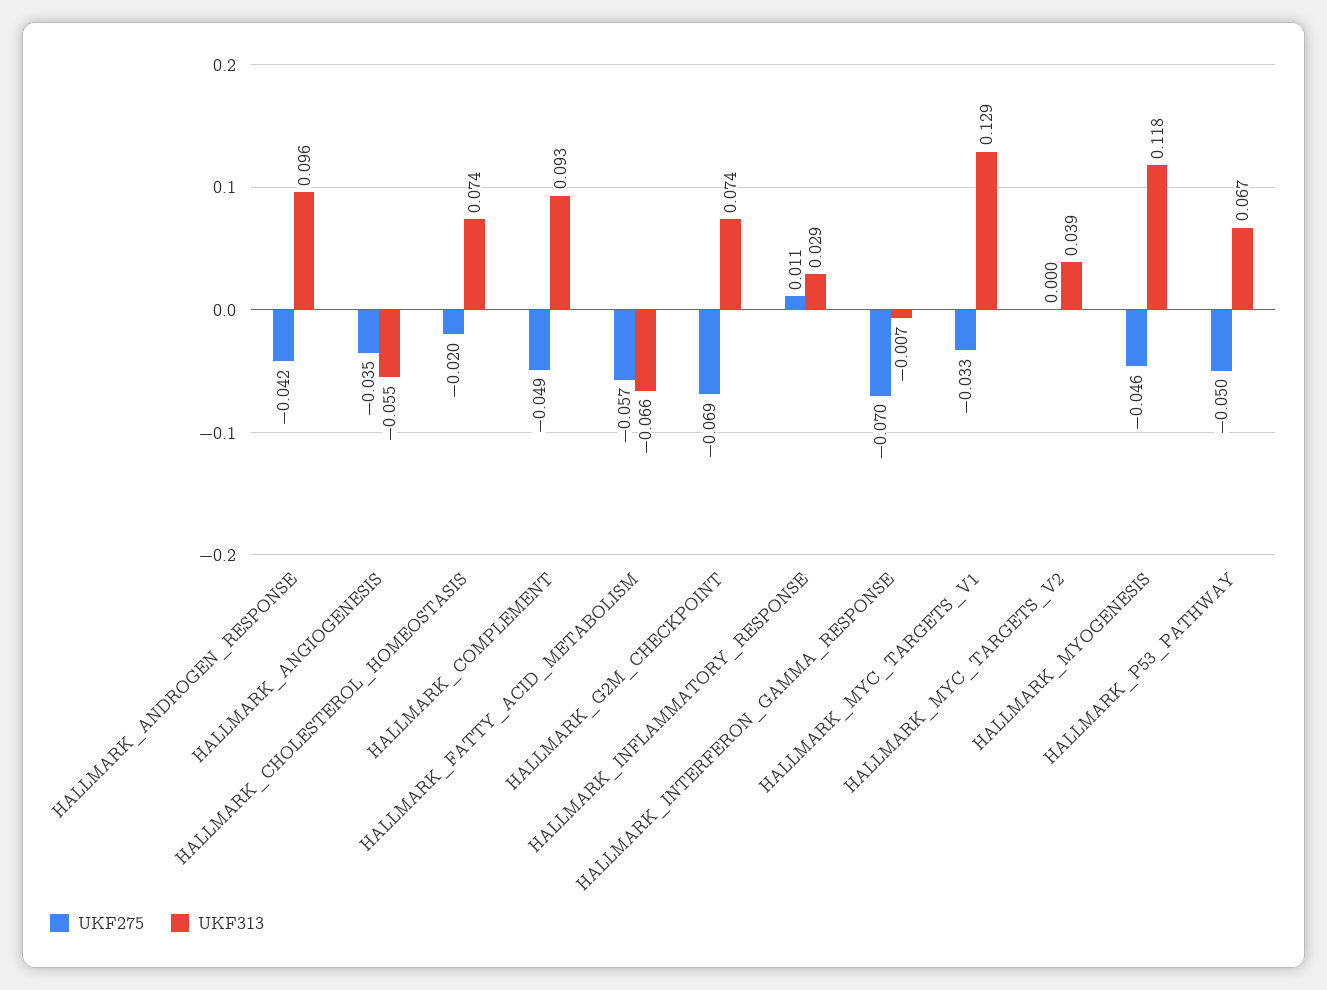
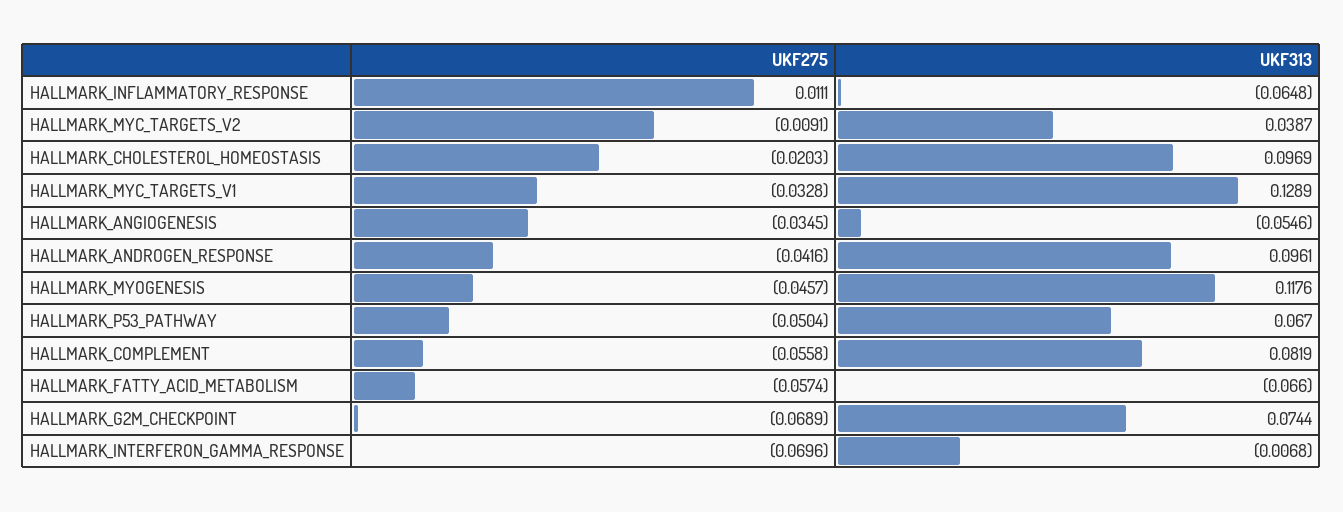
  {
    "UKF275": {
      "HALLMARK_ANDROGEN_RESPONSE": -0.0416,
      "HALLMARK_ANGIOGENESIS": -0.0345,
      "HALLMARK_CHOLESTEROL_HOMEOSTASIS": -0.0203,
-     "HALLMARK_COMPLEMENT": -0.049,
+     "HALLMARK_COMPLEMENT": -0.0558,
      "HALLMARK_FATTY_ACID_METABOLISM": -0.0574,
      "HALLMARK_G2M_CHECKPOINT": -0.0689,
      "HALLMARK_INFLAMMATORY_RESPONSE": 0.0111,
      "HALLMARK_INTERFERON_GAMMA_RESPONSE": -0.0696,
      "HALLMARK_MYC_TARGETS_V1": -0.0328,
-     "HALLMARK_MYC_TARGETS_V2": 0,
+     "HALLMARK_MYC_TARGETS_V2": -0.0091,
      "HALLMARK_MYOGENESIS": -0.0457,
      "HALLMARK_P53_PATHWAY": -0.0504
    },
    "UKF313": {
      "HALLMARK_ANDROGEN_RESPONSE": 0.0961,
      "HALLMARK_ANGIOGENESIS": -0.0546,
-     "HALLMARK_CHOLESTEROL_HOMEOSTASIS": 0.074,
+     "HALLMARK_CHOLESTEROL_HOMEOSTASIS": 0.0969,
-     "HALLMARK_COMPLEMENT": 0.093,
+     "HALLMARK_COMPLEMENT": 0.0819,
      "HALLMARK_FATTY_ACID_METABOLISM": -0.066,
      "HALLMARK_G2M_CHECKPOINT": 0.0744,
-     "HALLMARK_INFLAMMATORY_RESPONSE": 0.029,
+     "HALLMARK_INFLAMMATORY_RESPONSE": -0.0648,
      "HALLMARK_INTERFERON_GAMMA_RESPONSE": -0.0068,
      "HALLMARK_MYC_TARGETS_V1": 0.1289,
      "HALLMARK_MYC_TARGETS_V2": 0.0387,
      "HALLMARK_MYOGENESIS": 0.1176,
      "HALLMARK_P53_PATHWAY": 0.067
    }
  }

